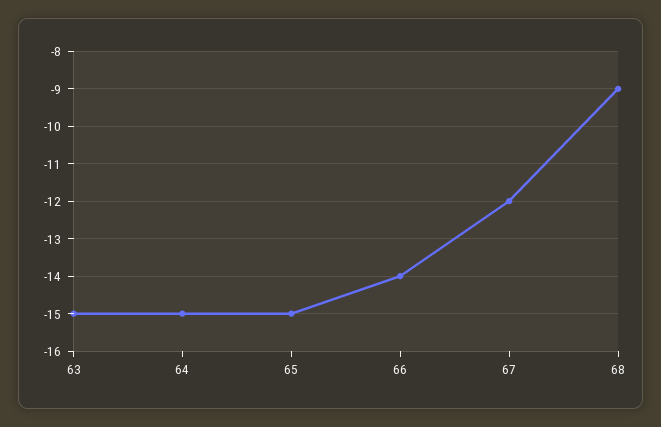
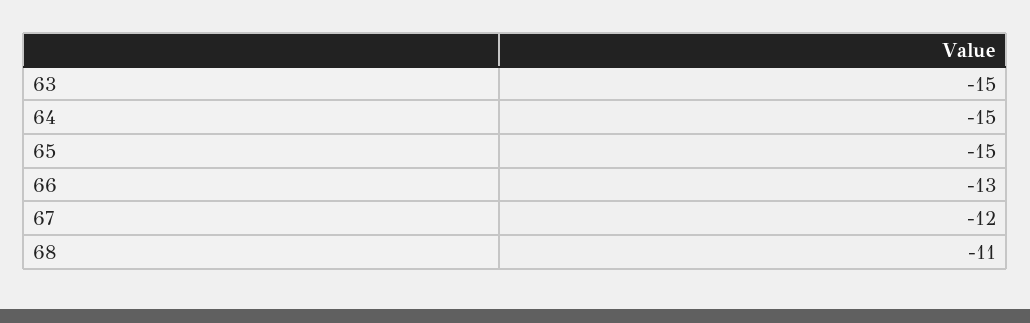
  {
    "63": -15,
    "64": -15,
    "65": -15,
-   "66": -14,
+   "66": -13,
    "67": -12,
-   "68": -9
+   "68": -11
  }

